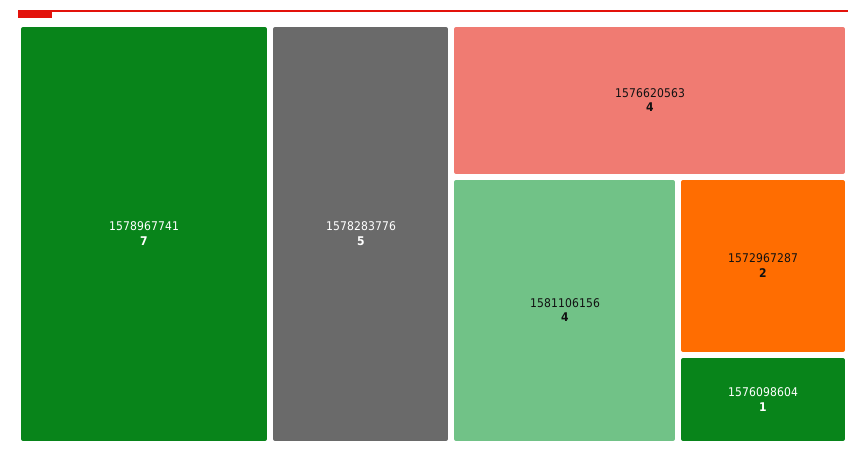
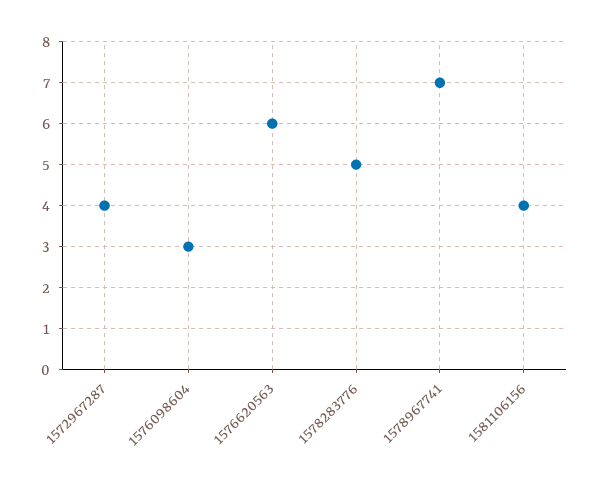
  {
    "1578967741": 7,
    "1578283776": 5,
-   "1576620563": 4,
+   "1576620563": 6,
    "1581106156": 4,
-   "1572967287": 2,
+   "1572967287": 4,
-   "1576098604": 1
+   "1576098604": 3
  }

